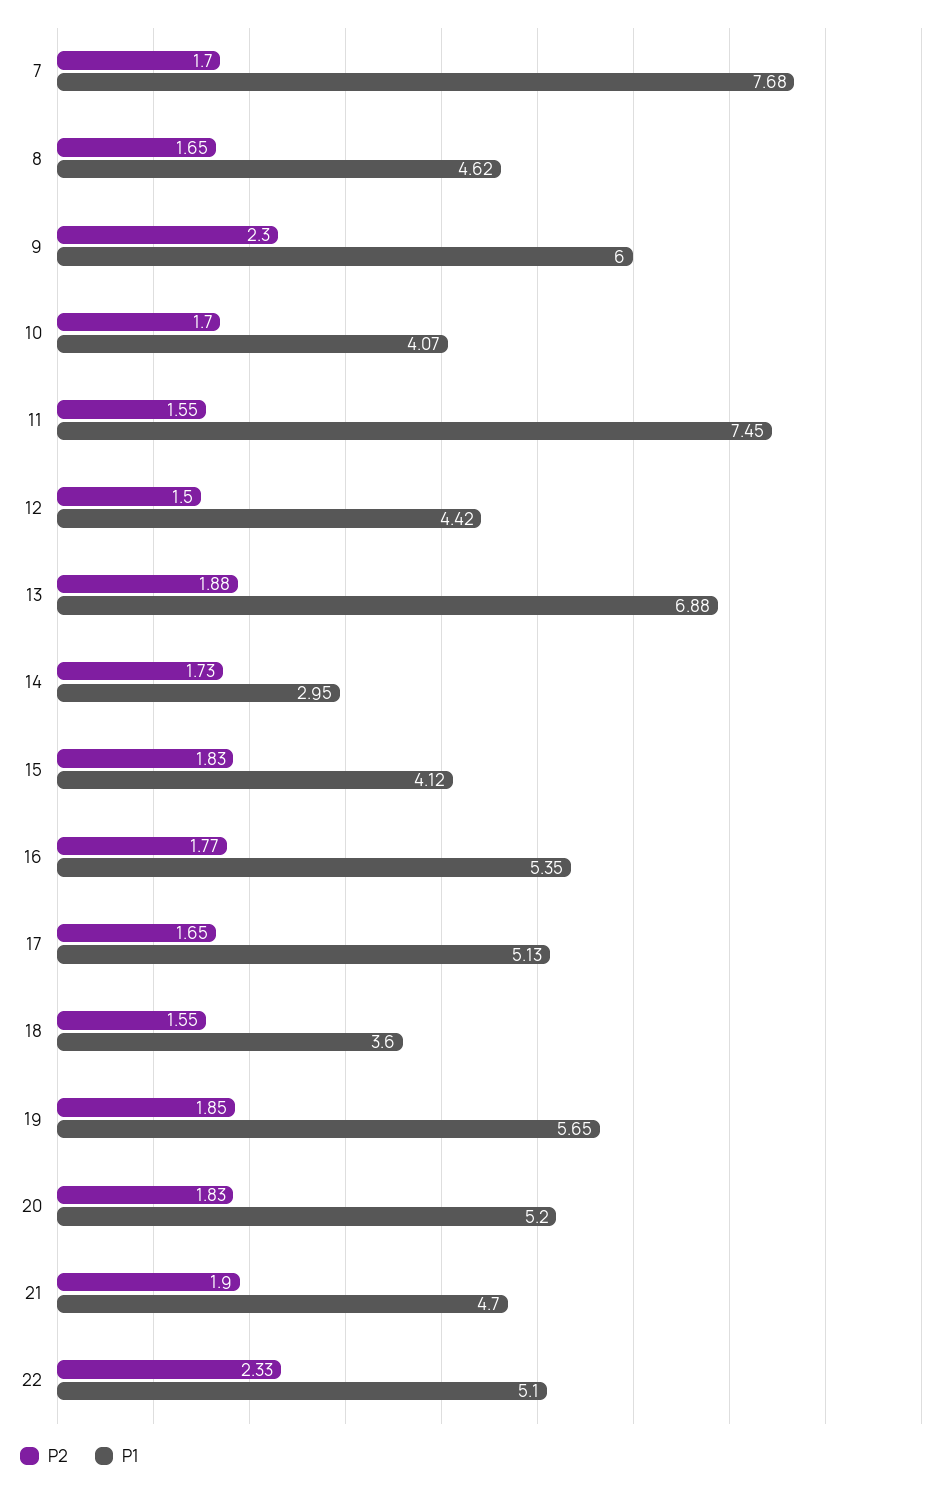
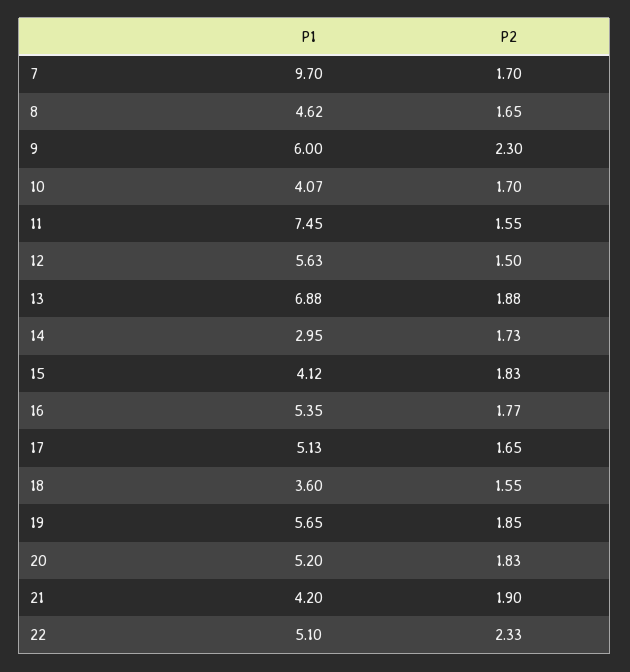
  {
    "P2": {
      "7": 1.7,
      "8": 1.65,
      "9": 2.3,
      "10": 1.7,
      "11": 1.55,
      "12": 1.5,
      "13": 1.88,
      "14": 1.73,
      "15": 1.83,
      "16": 1.77,
      "17": 1.65,
      "18": 1.55,
      "19": 1.85,
      "20": 1.83,
      "21": 1.9,
      "22": 2.33
    },
    "P1": {
-     "7": 7.68,
+     "7": 9.7,
      "8": 4.62,
      "9": 6,
      "10": 4.07,
      "11": 7.45,
-     "12": 4.42,
+     "12": 5.63,
      "13": 6.88,
      "14": 2.95,
      "15": 4.12,
      "16": 5.35,
      "17": 5.13,
      "18": 3.6,
      "19": 5.65,
      "20": 5.2,
-     "21": 4.7,
+     "21": 4.2,
      "22": 5.1
    }
  }

